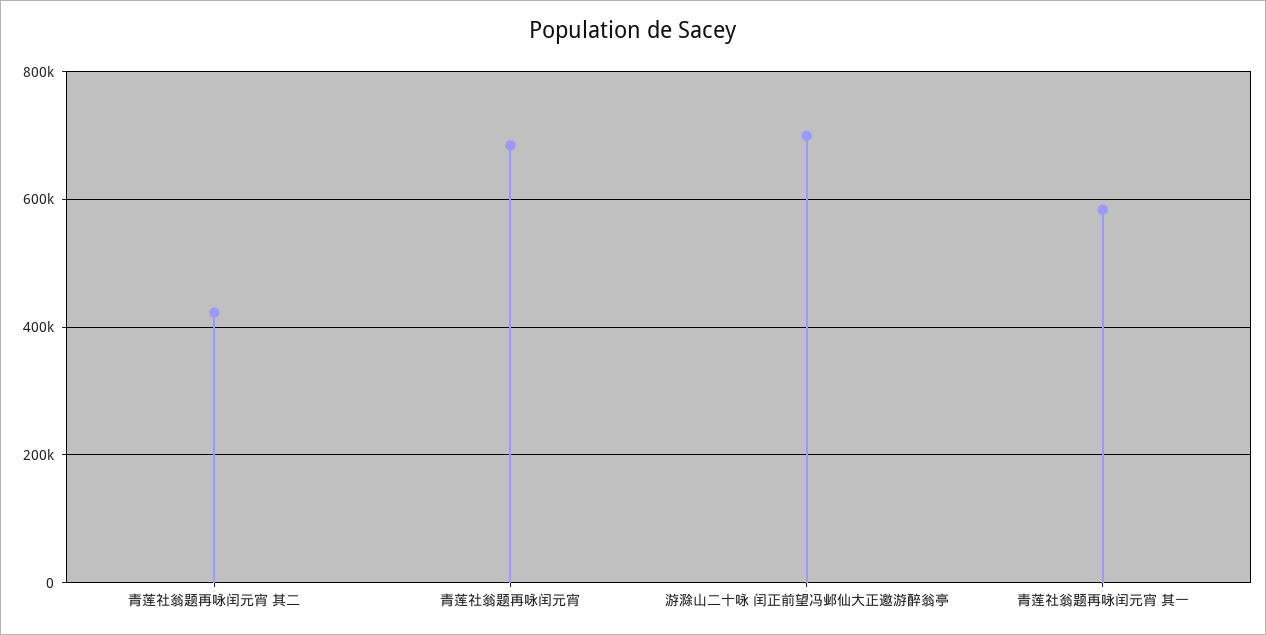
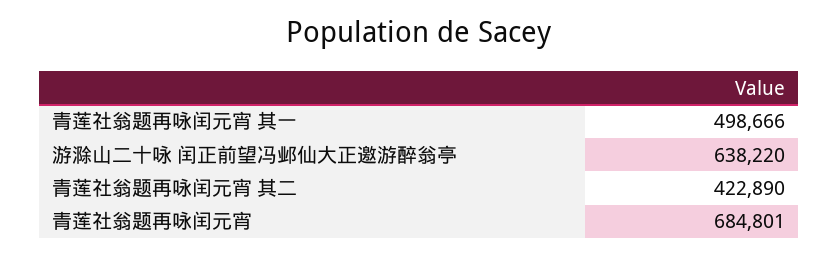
  {
    "青莲社翁题再咏闰元宵 其二": 422890,
    "青莲社翁题再咏闰元宵": 684801,
-   "游滁山二十咏 闰正前望冯邺仙大正邀游醉翁亭": 700000,
+   "游滁山二十咏 闰正前望冯邺仙大正邀游醉翁亭": 638220,
-   "青莲社翁题再咏闰元宵 其一": 580000
+   "青莲社翁题再咏闰元宵 其一": 498666
  }

